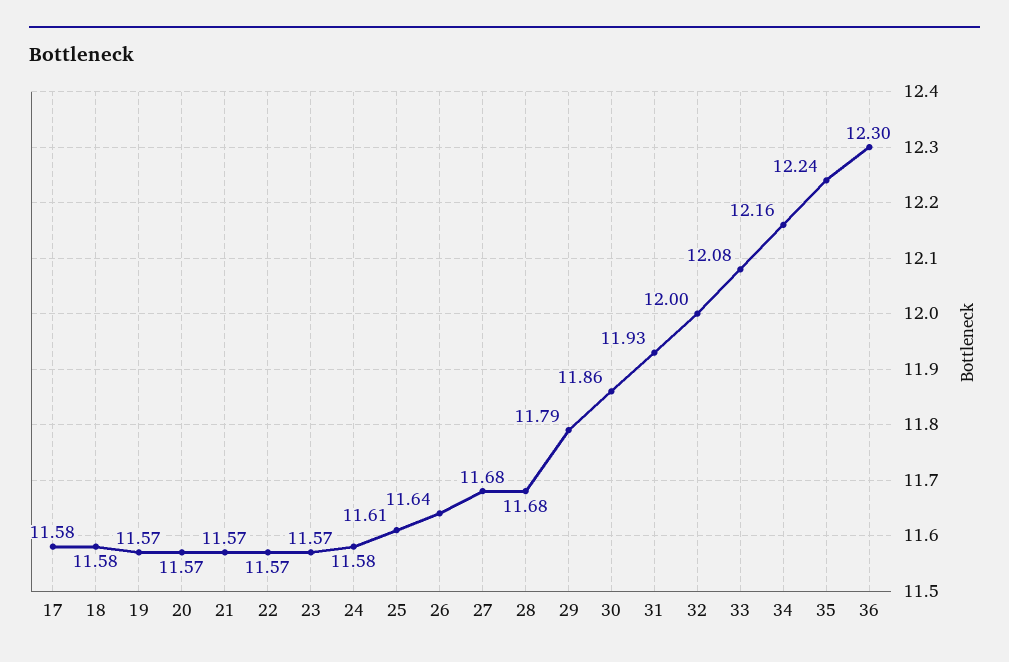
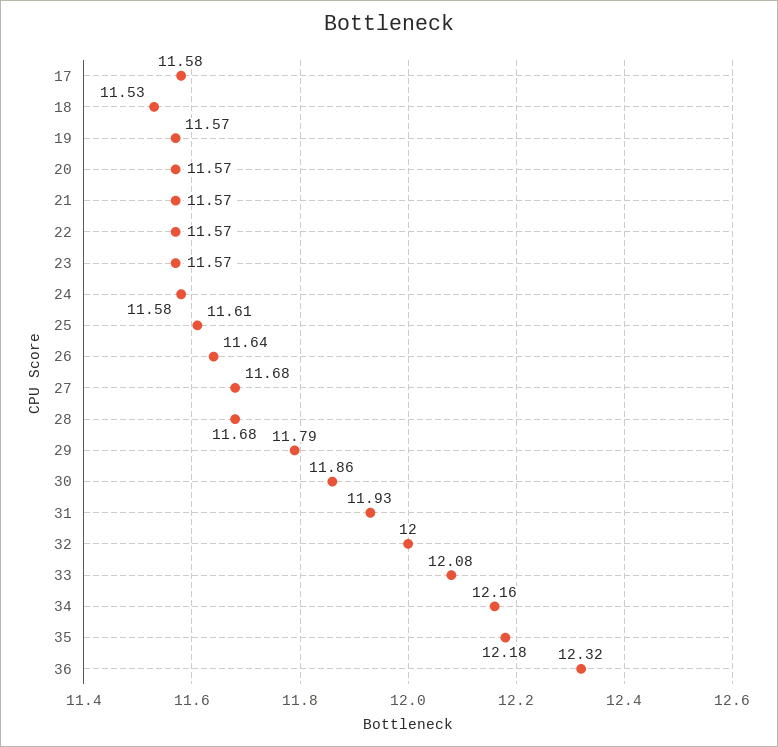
  {
    "17": 11.58,
-   "18": 11.58,
+   "18": 11.53,
    "19": 11.57,
    "20": 11.57,
    "21": 11.57,
    "22": 11.57,
    "23": 11.57,
    "24": 11.58,
    "25": 11.61,
    "26": 11.64,
    "27": 11.68,
    "28": 11.68,
    "29": 11.79,
    "30": 11.86,
    "31": 11.93,
    "32": 12,
    "33": 12.08,
    "34": 12.16,
-   "35": 12.24,
+   "35": 12.18,
-   "36": 12.3
+   "36": 12.32
  }

